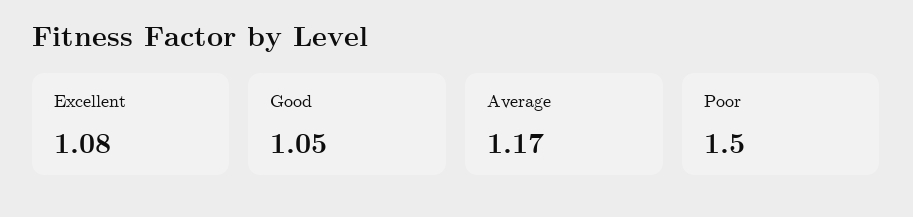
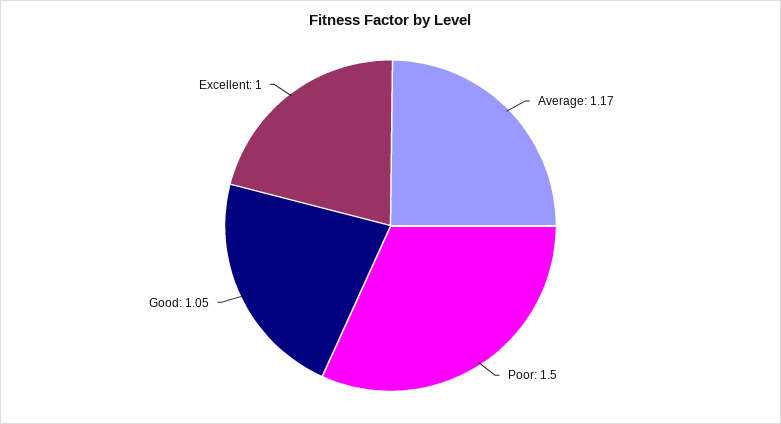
  {
-   "Excellent": 1.08,
+   "Excellent": 1,
    "Good": 1.05,
    "Average": 1.17,
    "Poor": 1.5
  }

